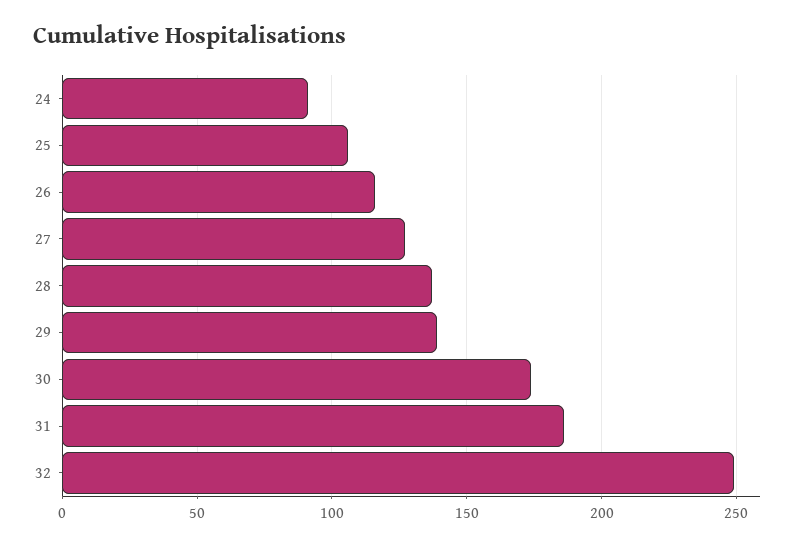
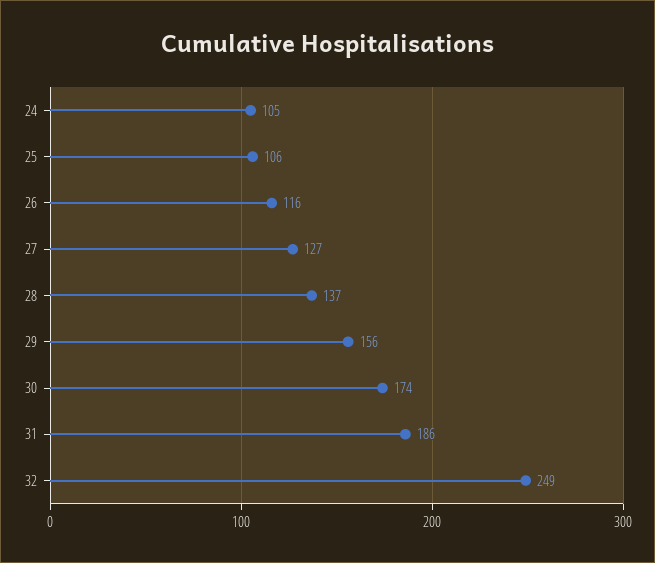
  {
-   "24": 90,
+   "24": 105,
    "25": 106,
    "26": 116,
    "27": 127,
    "28": 137,
-   "29": 140,
+   "29": 156,
    "30": 174,
    "31": 186,
    "32": 249
  }

